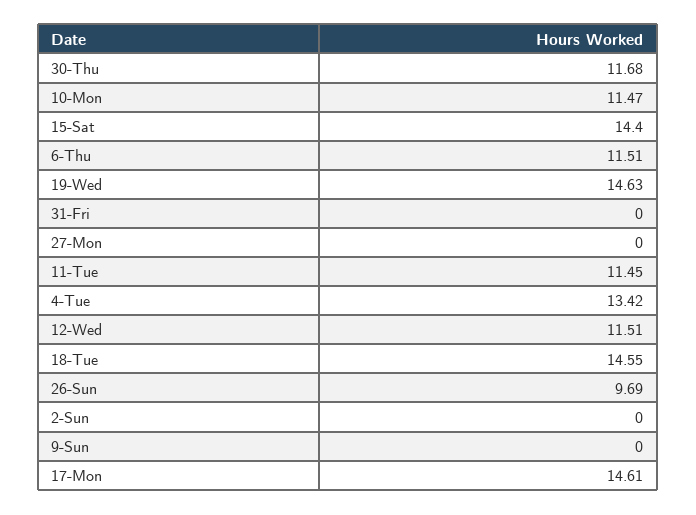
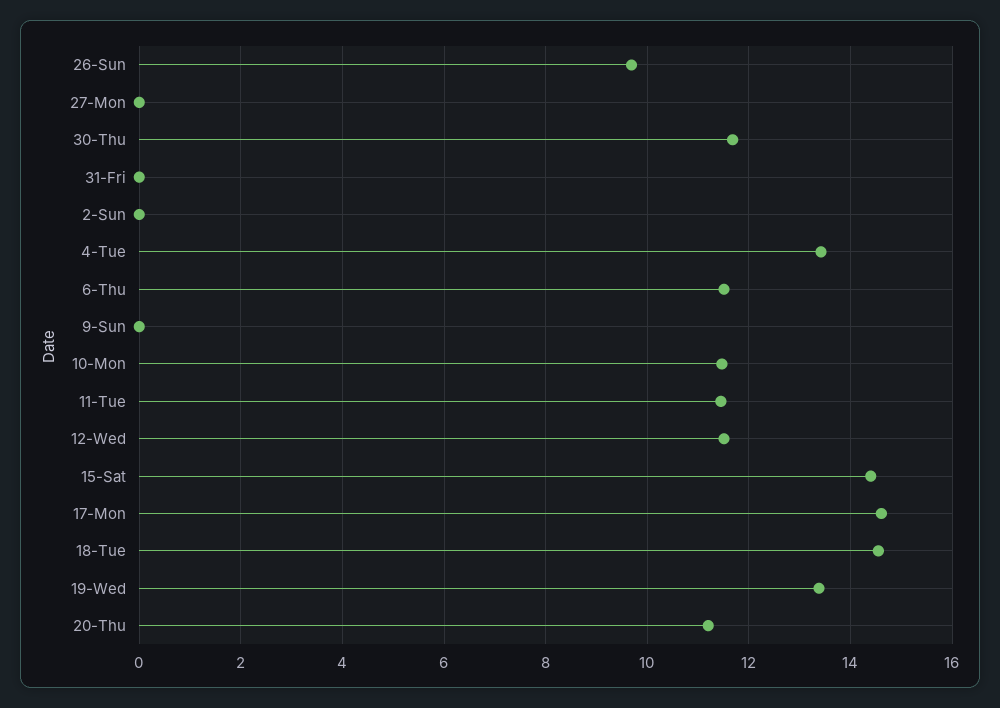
  {
    "30-Thu": 11.68,
    "10-Mon": 11.47,
    "15-Sat": 14.4,
    "6-Thu": 11.51,
-   "19-Wed": 14.63,
+   "19-Wed": 13.4,
    "31-Fri": 0,
    "27-Mon": 0,
    "11-Tue": 11.45,
    "4-Tue": 13.42,
    "12-Wed": 11.51,
    "18-Tue": 14.55,
    "26-Sun": 9.69,
    "2-Sun": 0,
    "9-Sun": 0,
-   "17-Mon": 14.61
+   "17-Mon": 14.61,
+   "20-Thu": 11.2
  }

